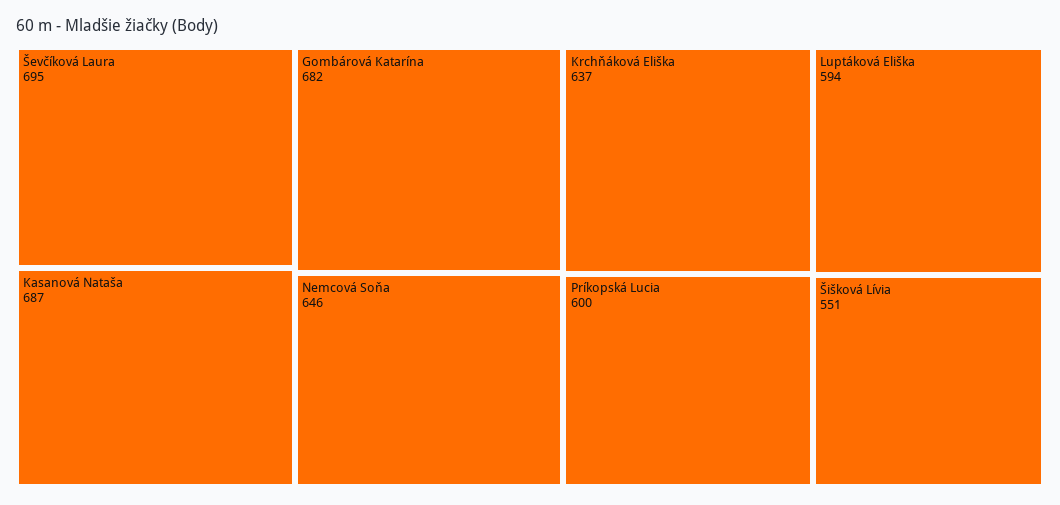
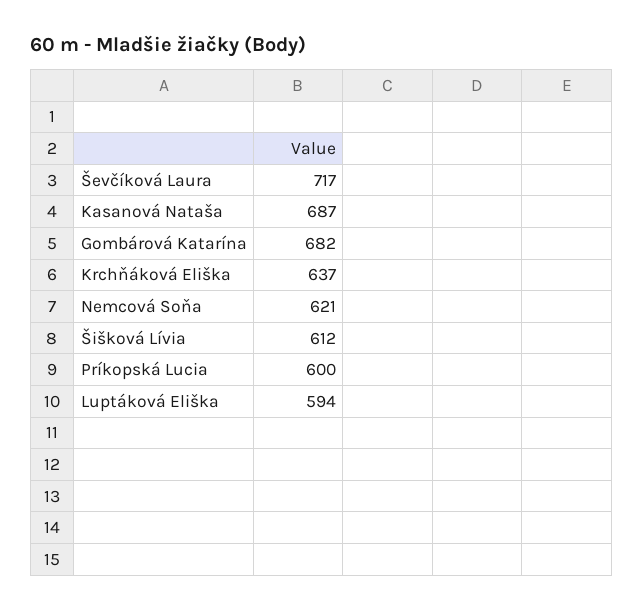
  {
-   "Ševčíková Laura": 695,
+   "Ševčíková Laura": 717,
    "Kasanová Nataša": 687,
    "Gombárová Katarína": 682,
-   "Nemcová Soňa": 646,
+   "Nemcová Soňa": 621,
    "Krchňáková Eliška": 637,
    "Príkopská Lucia": 600,
    "Luptáková Eliška": 594,
-   "Šišková Lívia": 551
+   "Šišková Lívia": 612
  }

